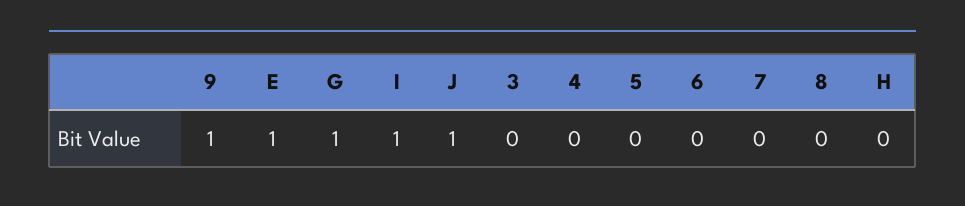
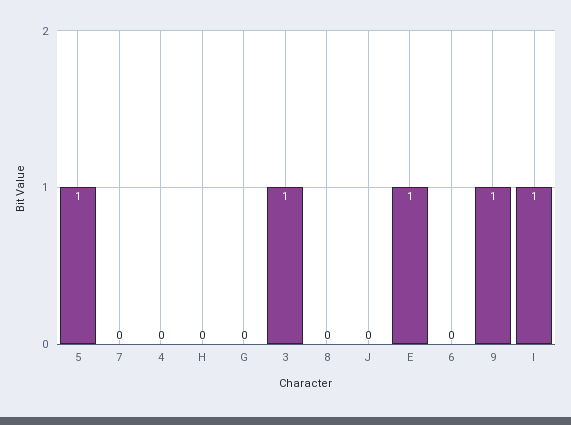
  {
    "9": 1,
    "E": 1,
-   "G": 1,
+   "G": 0,
    "I": 1,
-   "J": 1,
+   "J": 0,
-   "3": 0,
+   "3": 1,
    "4": 0,
-   "5": 0,
+   "5": 1,
    "6": 0,
    "7": 0,
    "8": 0,
    "H": 0
  }

